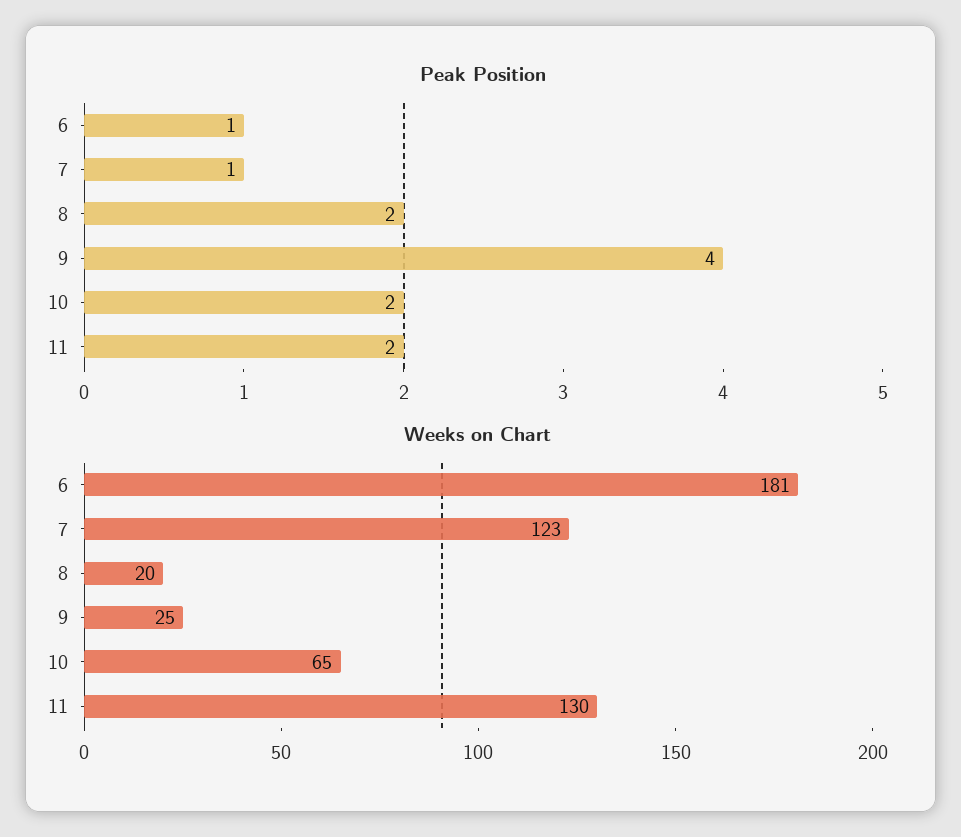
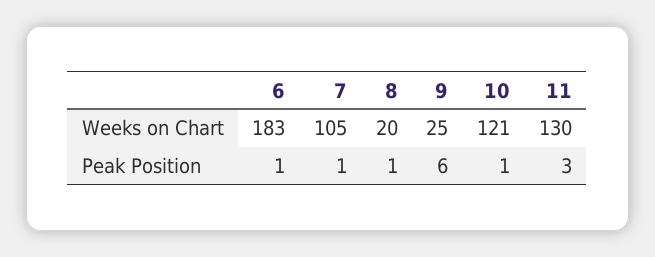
  {
    "Peak Position": {
      "6": 1,
      "7": 1,
-     "8": 2,
+     "8": 1,
-     "9": 4,
+     "9": 6,
-     "10": 2,
+     "10": 1,
-     "11": 2
+     "11": 3
    },
    "Weeks on Chart": {
-     "6": 181,
+     "6": 183,
-     "7": 123,
+     "7": 105,
      "8": 20,
      "9": 25,
-     "10": 65,
+     "10": 121,
      "11": 130
    }
  }

